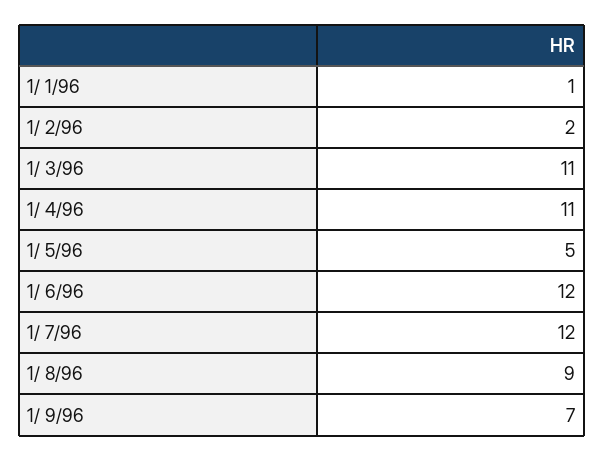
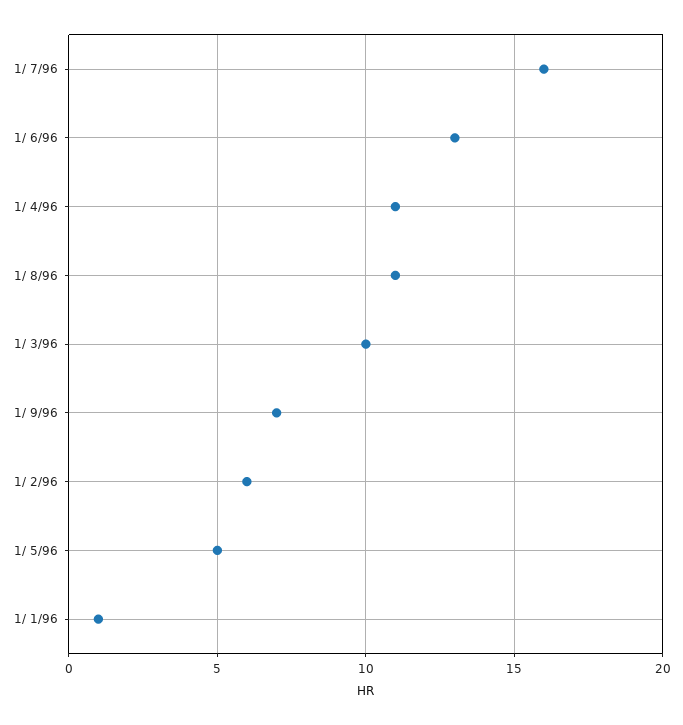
  {
    "1/ 1/96": 1,
-   "1/ 2/96": 2,
+   "1/ 2/96": 6,
-   "1/ 3/96": 11,
+   "1/ 3/96": 10,
    "1/ 4/96": 11,
    "1/ 5/96": 5,
-   "1/ 6/96": 12,
+   "1/ 6/96": 13,
-   "1/ 7/96": 12,
+   "1/ 7/96": 16,
-   "1/ 8/96": 9,
+   "1/ 8/96": 11,
    "1/ 9/96": 7
  }

